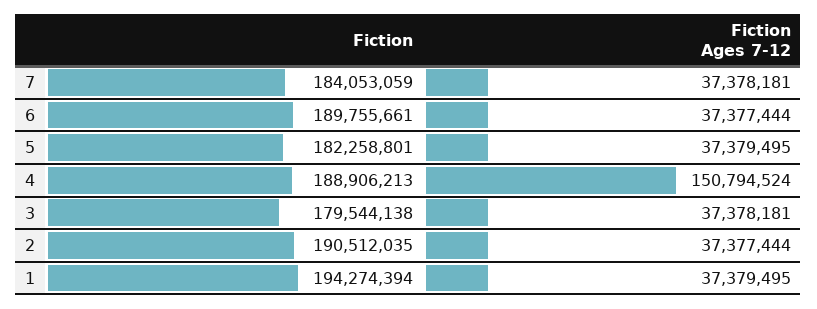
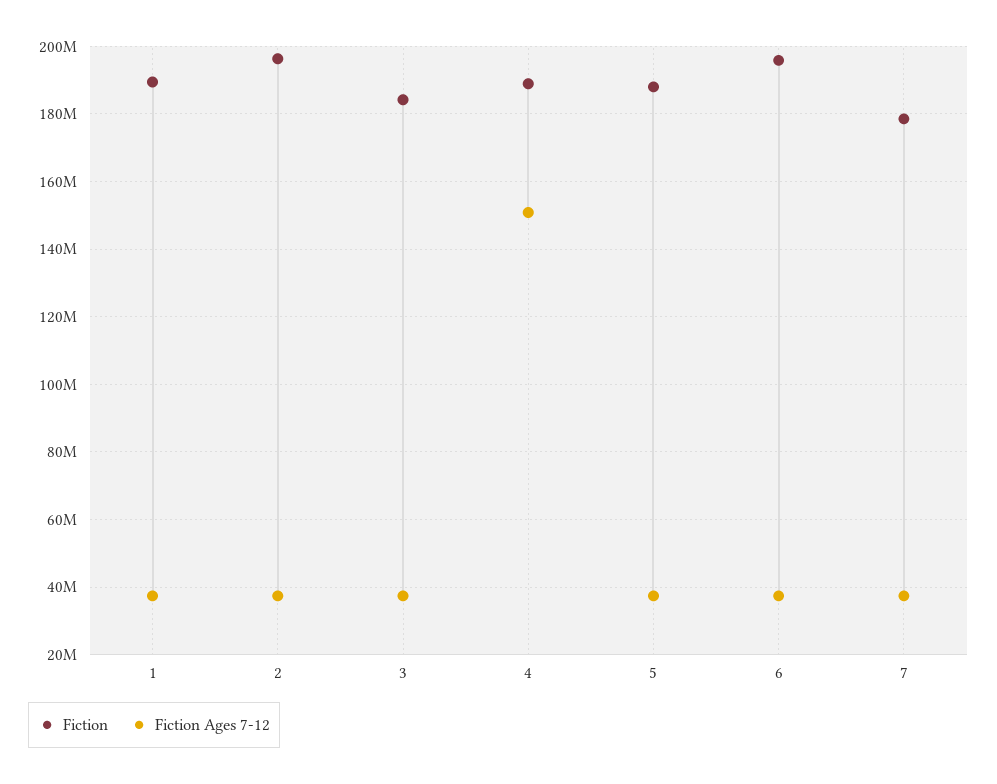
  {
    "Fiction": {
-     "7": 184053059,
+     "7": 178000000,
-     "6": 189755661,
+     "6": 196000000,
-     "5": 182258801,
+     "5": 188000000,
      "4": 188906213,
-     "3": 179544138,
+     "3": 184000000,
-     "2": 190512035,
+     "2": 196000000,
-     "1": 194274394
+     "1": 190000000
    },
    "Fiction Ages 7-12": {
      "7": 37378181,
      "6": 37377444,
      "5": 37379495,
      "4": 150794524,
      "3": 37378181,
      "2": 37377444,
      "1": 37379495
    }
  }

